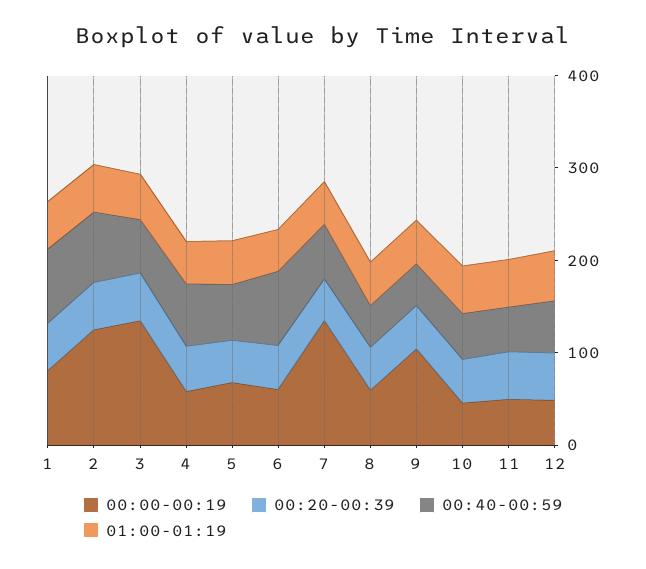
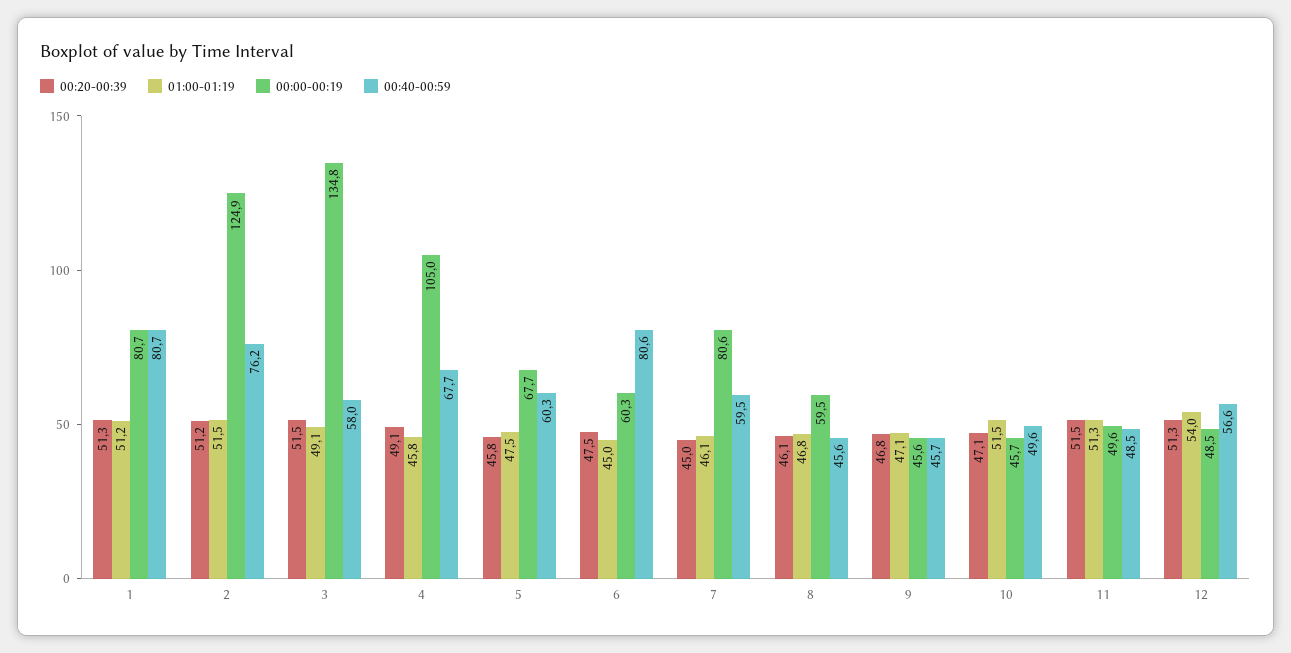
  {
    "00:00-00:19": {
      "1": 80.7,
      "2": 124.9,
      "3": 134.8,
-     "4": 60,
+     "4": 105,
      "5": 67.7,
      "6": 60.3,
-     "7": 140,
+     "7": 80.6,
      "8": 59.5,
-     "9": 100,
+     "9": 45.6,
      "10": 45.7,
      "11": 49.6,
      "12": 48.5
    },
    "00:20-00:39": {
      "1": 51.3,
      "2": 51.2,
      "3": 51.5,
      "4": 49.1,
      "5": 45.8,
      "6": 47.5,
      "7": 45,
      "8": 46.1,
      "9": 46.8,
      "10": 47.1,
      "11": 51.5,
      "12": 51.3
    },
    "00:40-00:59": {
      "1": 80.7,
      "2": 76.2,
      "3": 58,
      "4": 67.7,
      "5": 60.3,
      "6": 80.6,
      "7": 59.5,
      "8": 45.6,
      "9": 45.7,
      "10": 49.6,
      "11": 48.5,
      "12": 56.6
    },
    "01:00-01:19": {
      "1": 51.2,
      "2": 51.5,
      "3": 49.1,
      "4": 45.8,
      "5": 47.5,
      "6": 45,
      "7": 46.1,
      "8": 46.8,
      "9": 47.1,
      "10": 51.5,
      "11": 51.3,
      "12": 54
    }
  }

